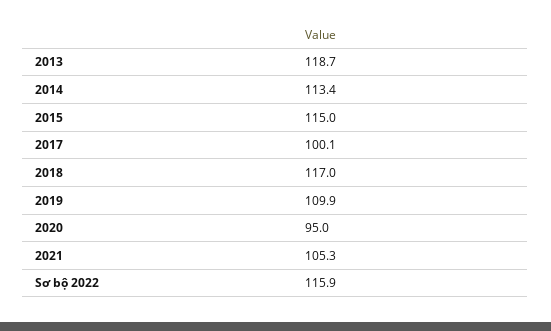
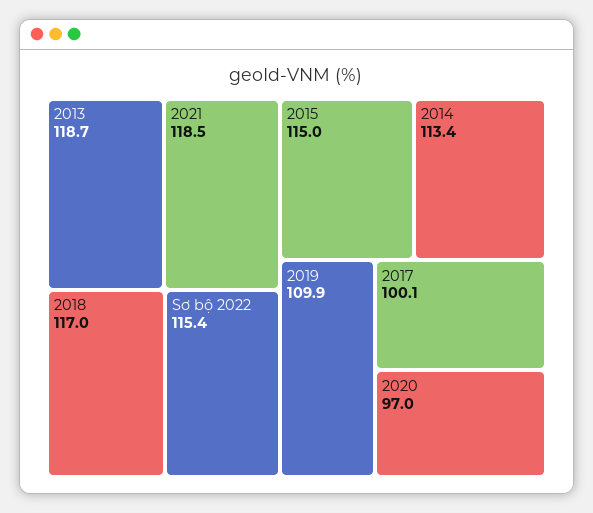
  {
    "2013": 118.7,
    "2014": 113.4,
    "2015": 115,
    "2017": 100.1,
    "2018": 117,
    "2019": 109.9,
-   "2020": 95,
+   "2020": 97,
-   "2021": 105.3,
+   "2021": 118.5,
-   "Sơ bộ 2022": 115.9
+   "Sơ bộ 2022": 115.4
  }

